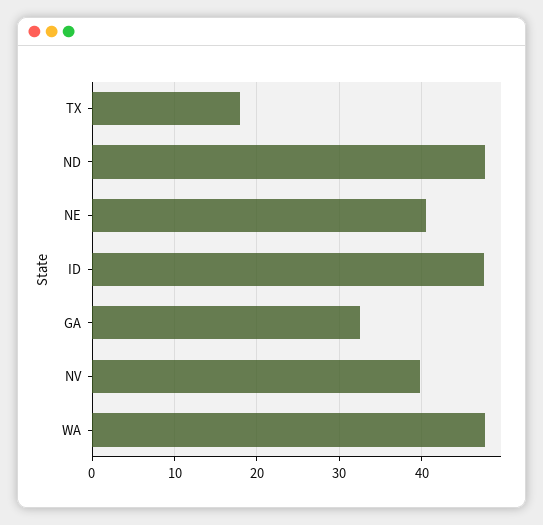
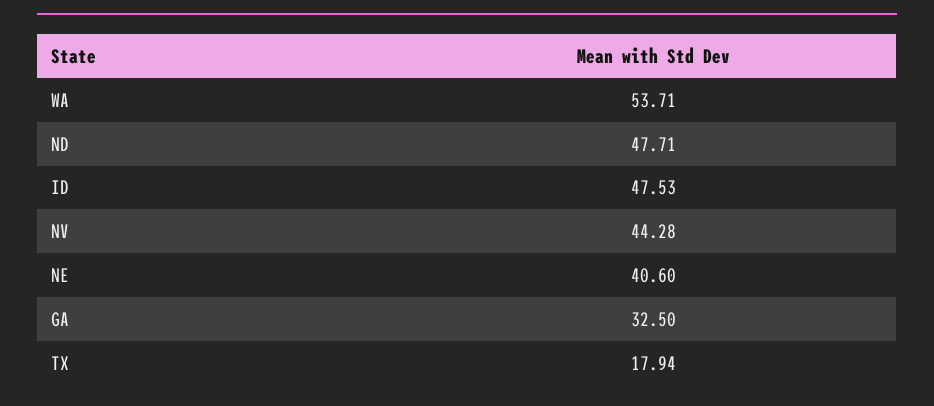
  {
    "TX": 17.94,
    "ND": 47.71,
    "NE": 40.6,
    "ID": 47.53,
    "GA": 32.5,
-   "NV": 40,
+   "NV": 44.28,
-   "WA": 48
+   "WA": 53.71
  }

